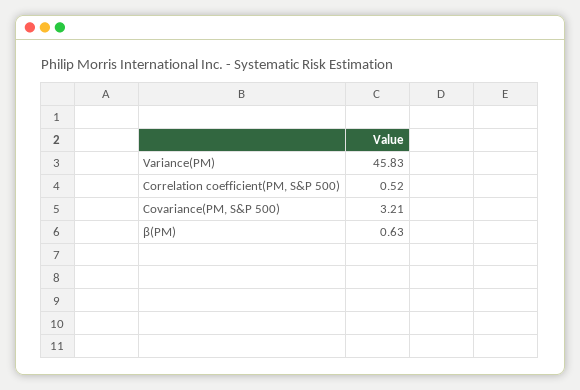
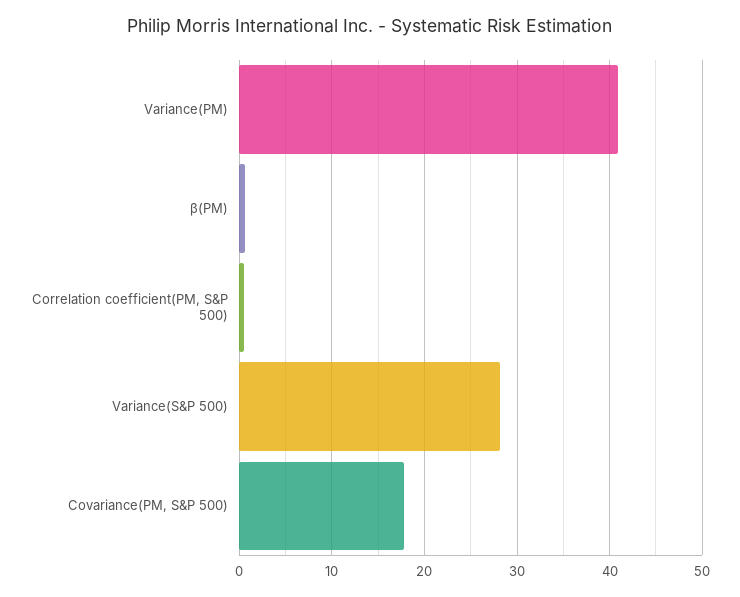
  {
-   "Variance(PM)": 45.83,
+   "Variance(PM)": 41,
    "Correlation coefficient(PM, S&P 500)": 0.52,
-   "Covariance(PM, S&P 500)": 3.21,
+   "Covariance(PM, S&P 500)": 18,
-   "β(PM)": 0.63
+   "β(PM)": 0.63,
+   "Variance(S&P 500)": 28
  }

